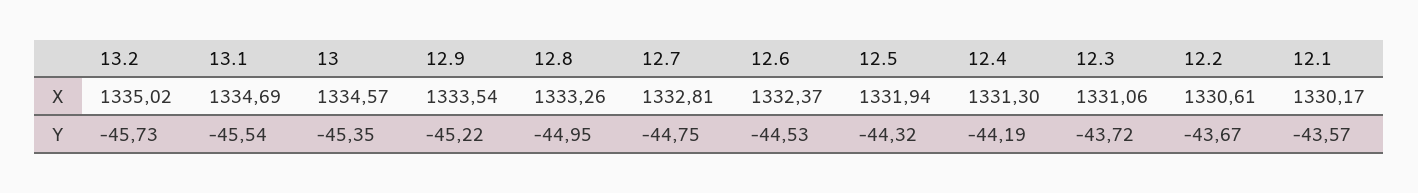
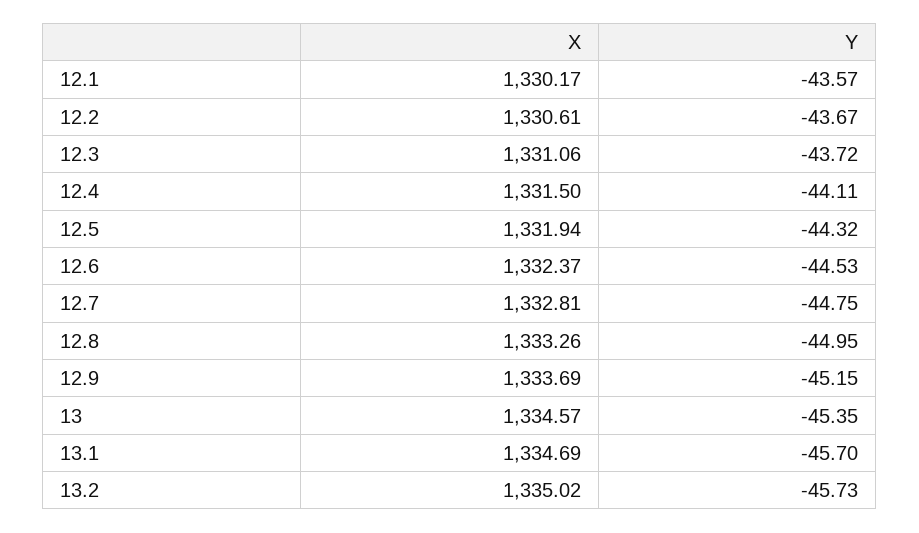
  {
    "13.2": {
      "X": 1335.02,
      "Y": -45.73
    },
    "13.1": {
      "X": 1334.69,
-     "Y": -45.54
+     "Y": -45.7
    },
    "13": {
      "X": 1334.57,
      "Y": -45.35
    },
    "12.9": {
-     "X": 1333.54,
+     "X": 1333.69,
-     "Y": -45.22
+     "Y": -45.15
    },
    "12.8": {
      "X": 1333.26,
      "Y": -44.95
    },
    "12.7": {
      "X": 1332.81,
      "Y": -44.75
    },
    "12.6": {
      "X": 1332.37,
      "Y": -44.53
    },
    "12.5": {
      "X": 1331.94,
      "Y": -44.32
    },
    "12.4": {
-     "X": 1331.3,
+     "X": 1331.5,
-     "Y": -44.19
+     "Y": -44.11
    },
    "12.3": {
      "X": 1331.06,
      "Y": -43.72
    },
    "12.2": {
      "X": 1330.61,
      "Y": -43.67
    },
    "12.1": {
      "X": 1330.17,
      "Y": -43.57
    }
  }

